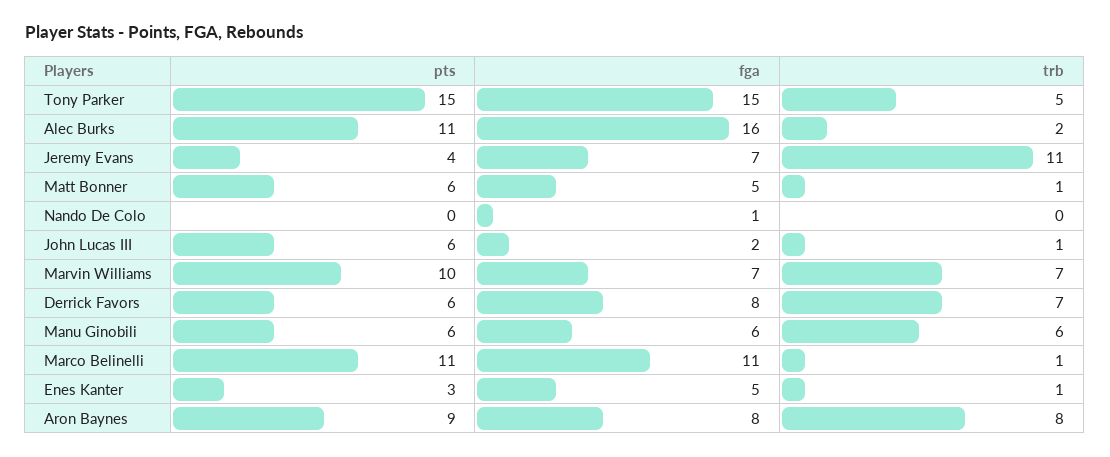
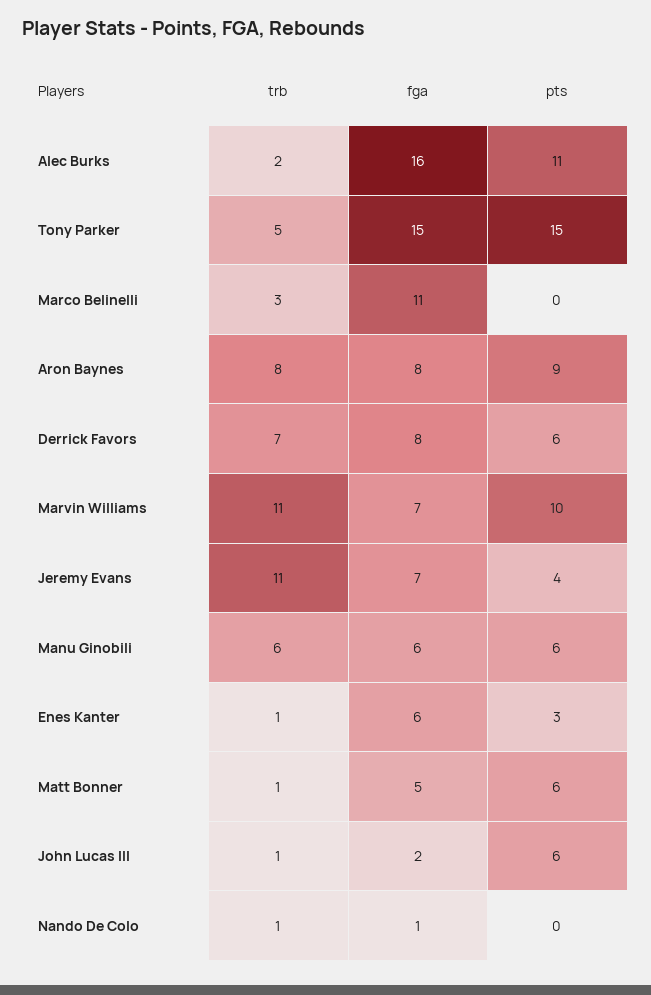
  {
    "pts": {
      "Tony Parker": 15,
      "Alec Burks": 11,
      "Jeremy Evans": 4,
      "Matt Bonner": 6,
      "Nando De Colo": 0,
      "John Lucas III": 6,
      "Marvin Williams": 10,
      "Derrick Favors": 6,
      "Manu Ginobili": 6,
-     "Marco Belinelli": 11,
+     "Marco Belinelli": 0,
      "Enes Kanter": 3,
      "Aron Baynes": 9
    },
    "fga": {
      "Tony Parker": 15,
      "Alec Burks": 16,
      "Jeremy Evans": 7,
      "Matt Bonner": 5,
      "Nando De Colo": 1,
      "John Lucas III": 2,
      "Marvin Williams": 7,
      "Derrick Favors": 8,
      "Manu Ginobili": 6,
      "Marco Belinelli": 11,
-     "Enes Kanter": 5,
+     "Enes Kanter": 6,
      "Aron Baynes": 8
    },
    "trb": {
      "Tony Parker": 5,
      "Alec Burks": 2,
      "Jeremy Evans": 11,
      "Matt Bonner": 1,
-     "Nando De Colo": 0,
+     "Nando De Colo": 1,
      "John Lucas III": 1,
-     "Marvin Williams": 7,
+     "Marvin Williams": 11,
      "Derrick Favors": 7,
      "Manu Ginobili": 6,
-     "Marco Belinelli": 1,
+     "Marco Belinelli": 3,
      "Enes Kanter": 1,
      "Aron Baynes": 8
    }
  }

